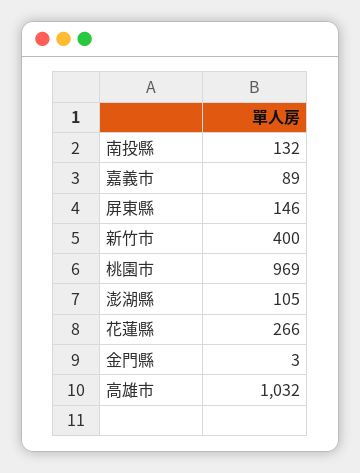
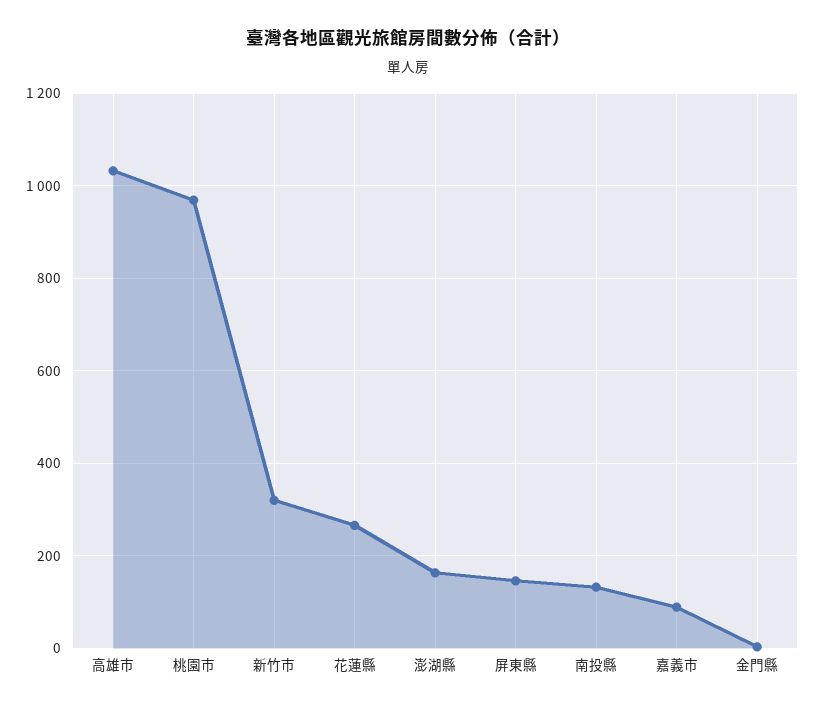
  {
    "南投縣": 132,
    "嘉義市": 89,
    "屏東縣": 146,
-   "新竹市": 400,
+   "新竹市": 320,
    "桃園市": 969,
-   "澎湖縣": 105,
+   "澎湖縣": 160,
    "花蓮縣": 266,
    "金門縣": 3,
    "高雄市": 1032
  }

